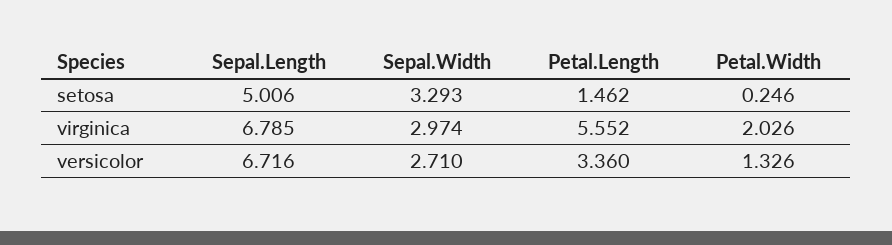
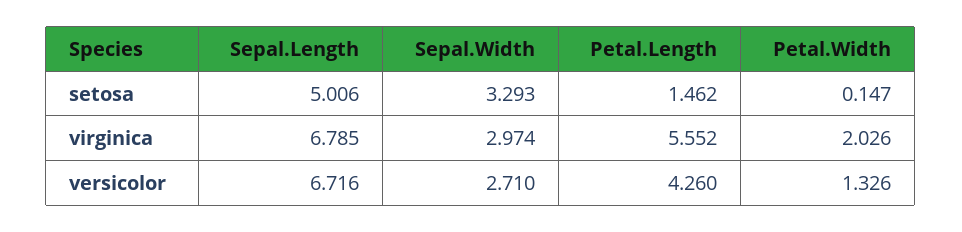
  {
    "Sepal.Length": {
      "setosa": 5.006,
      "virginica": 6.785,
      "versicolor": 6.716
    },
    "Sepal.Width": {
      "setosa": 3.293,
      "virginica": 2.974,
      "versicolor": 2.71
    },
    "Petal.Length": {
      "setosa": 1.462,
      "virginica": 5.552,
-     "versicolor": 3.36
+     "versicolor": 4.26
    },
    "Petal.Width": {
-     "setosa": 0.246,
+     "setosa": 0.147,
      "virginica": 2.026,
      "versicolor": 1.326
    }
  }

